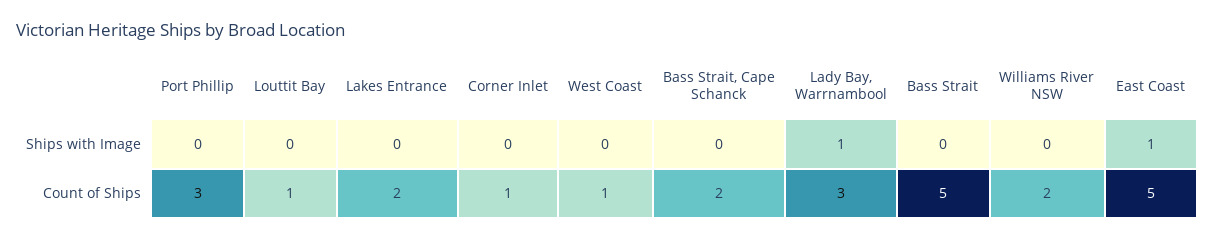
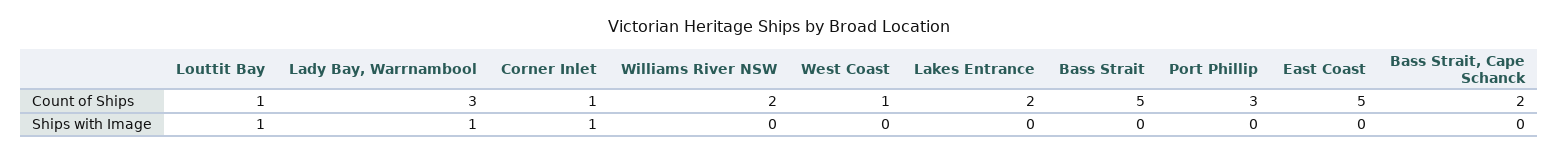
  {
    "Port Phillip": {
      "Ships with Image": 0,
      "Count of Ships": 3
    },
    "Louttit Bay": {
-     "Ships with Image": 0,
+     "Ships with Image": 1,
      "Count of Ships": 1
    },
    "Lakes Entrance": {
      "Ships with Image": 0,
      "Count of Ships": 2
    },
    "Corner Inlet": {
-     "Ships with Image": 0,
+     "Ships with Image": 1,
      "Count of Ships": 1
    },
    "West Coast": {
      "Ships with Image": 0,
      "Count of Ships": 1
    },
    "Bass Strait, Cape Schanck": {
      "Ships with Image": 0,
      "Count of Ships": 2
    },
    "Lady Bay, Warrnambool": {
      "Ships with Image": 1,
      "Count of Ships": 3
    },
    "Bass Strait": {
      "Ships with Image": 0,
      "Count of Ships": 5
    },
    "Williams River NSW": {
      "Ships with Image": 0,
      "Count of Ships": 2
    },
    "East Coast": {
-     "Ships with Image": 1,
+     "Ships with Image": 0,
      "Count of Ships": 5
    }
  }

